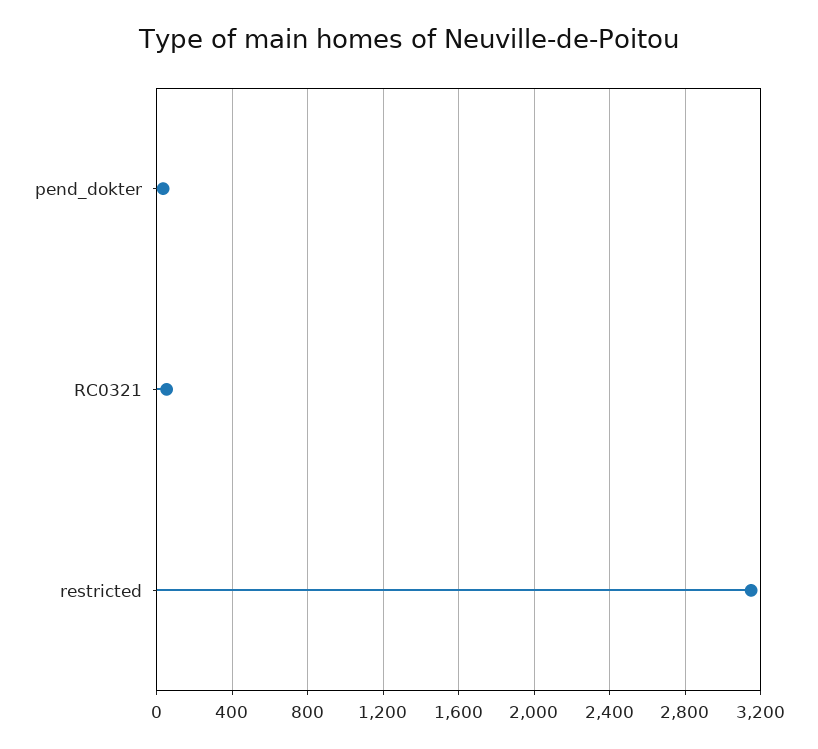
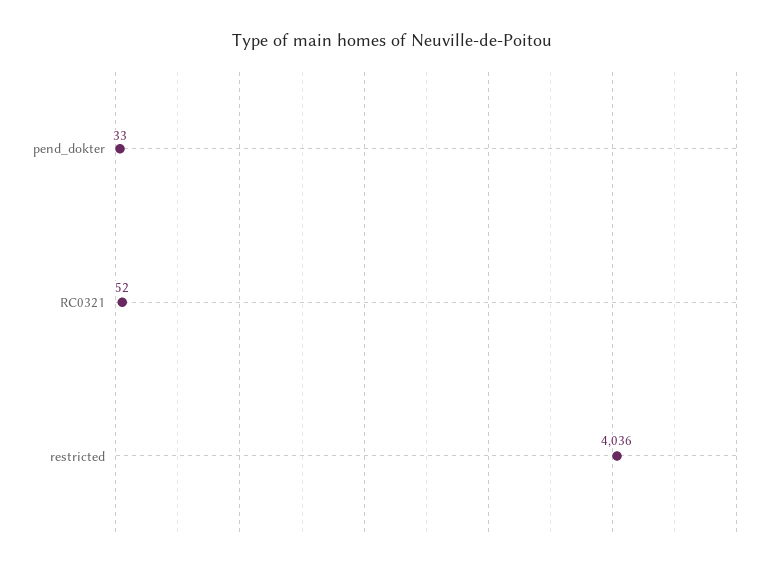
  {
    "pend_dokter": 33,
    "RC0321": 52,
-   "restricted": 3150
+   "restricted": 4036
  }

